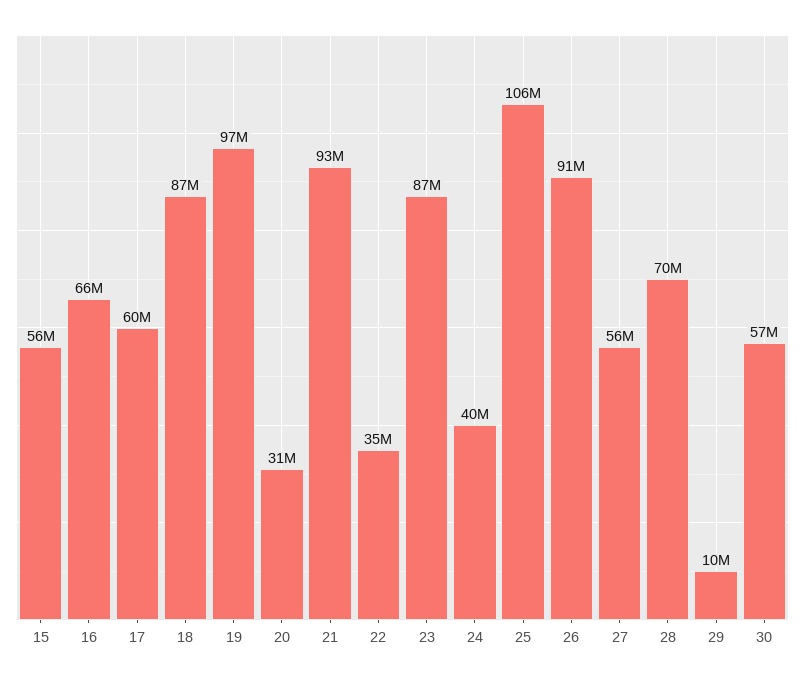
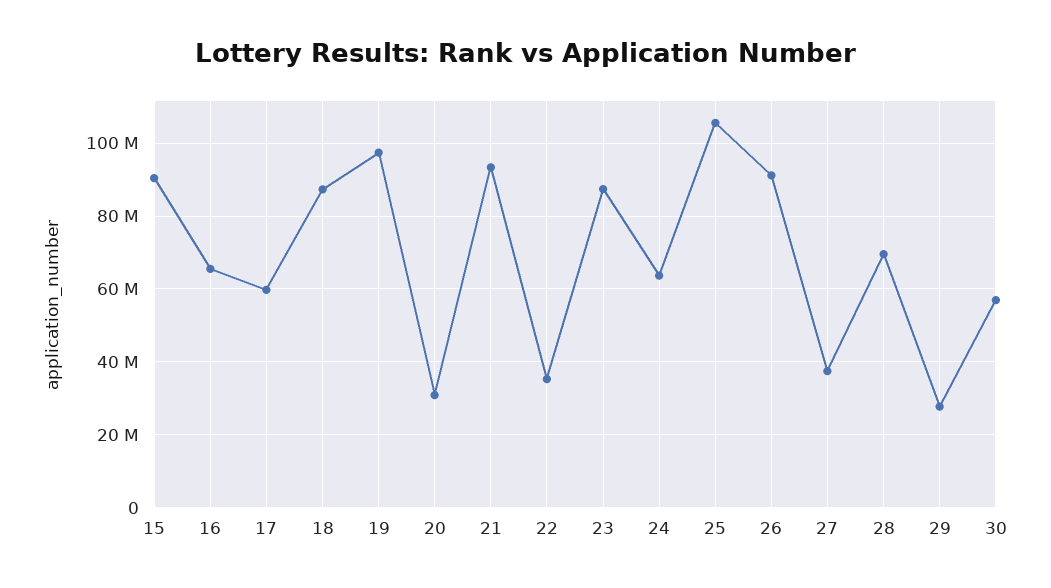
  {
-   "15": 56000000,
+   "15": 90000000,
    "16": 66000000,
    "17": 60000000,
    "18": 87000000,
    "19": 97000000,
    "20": 31000000,
    "21": 93000000,
    "22": 35000000,
    "23": 87000000,
-   "24": 40000000,
+   "24": 64000000,
    "25": 106000000,
    "26": 91000000,
-   "27": 56000000,
+   "27": 38000000,
    "28": 70000000,
-   "29": 10000000,
+   "29": 28000000,
    "30": 57000000
  }

